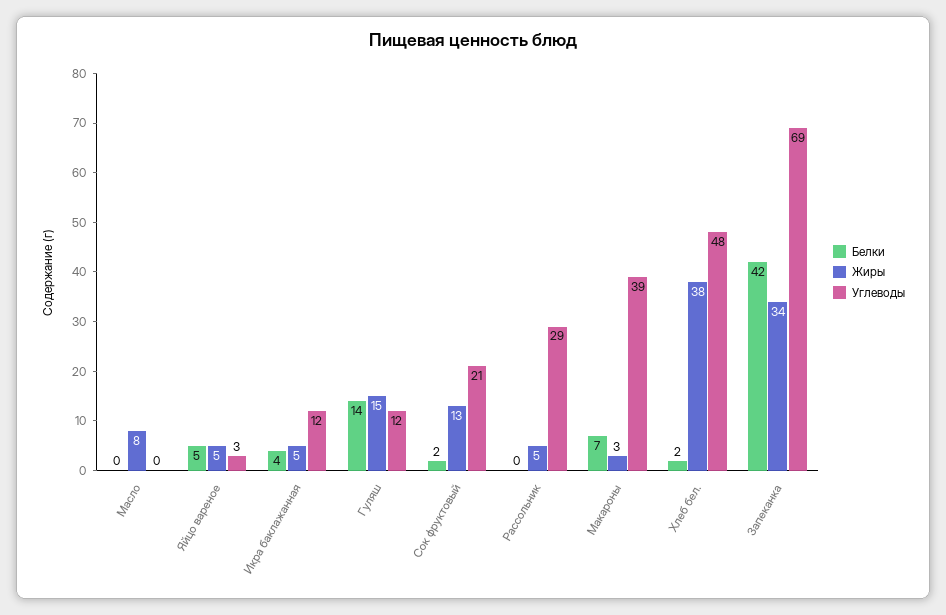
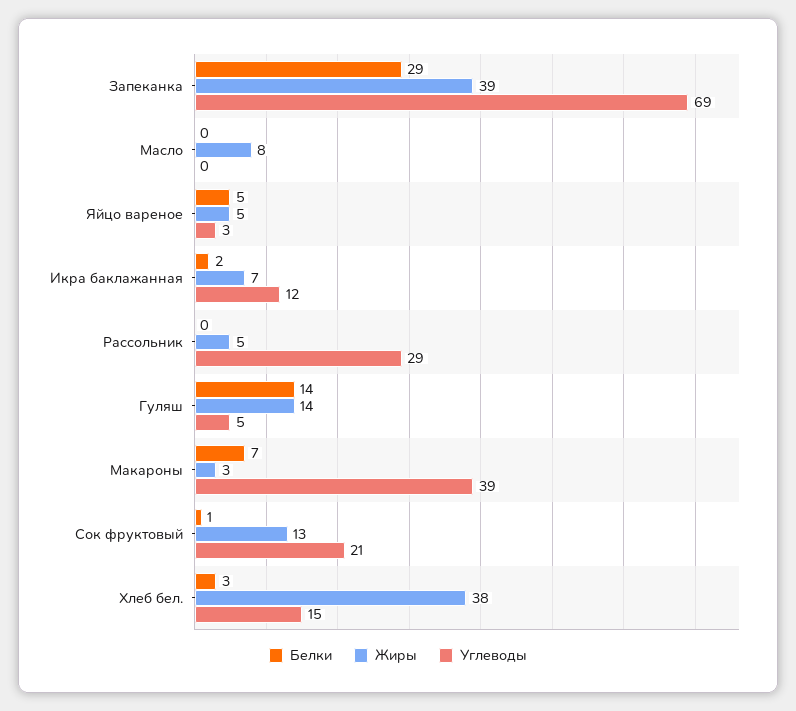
  {
    "Белки": {
      "Масло": 0,
      "Яйцо вареное": 5,
-     "Икра баклажанная": 4,
+     "Икра баклажанная": 2,
      "Гуляш": 14,
-     "Сок фруктовый": 2,
+     "Сок фруктовый": 1,
      "Рассольник": 0,
      "Макароны": 7,
-     "Хлеб бел.": 2,
+     "Хлеб бел.": 3,
-     "Запеканка": 42
+     "Запеканка": 29
    },
    "Жиры": {
      "Масло": 8,
      "Яйцо вареное": 5,
-     "Икра баклажанная": 5,
+     "Икра баклажанная": 7,
-     "Гуляш": 15,
+     "Гуляш": 14,
      "Сок фруктовый": 13,
      "Рассольник": 5,
      "Макароны": 3,
      "Хлеб бел.": 38,
-     "Запеканка": 34
+     "Запеканка": 39
    },
    "Углеводы": {
      "Масло": 0,
      "Яйцо вареное": 3,
      "Икра баклажанная": 12,
-     "Гуляш": 12,
+     "Гуляш": 5,
      "Сок фруктовый": 21,
      "Рассольник": 29,
      "Макароны": 39,
-     "Хлеб бел.": 48,
+     "Хлеб бел.": 15,
      "Запеканка": 69
    }
  }

